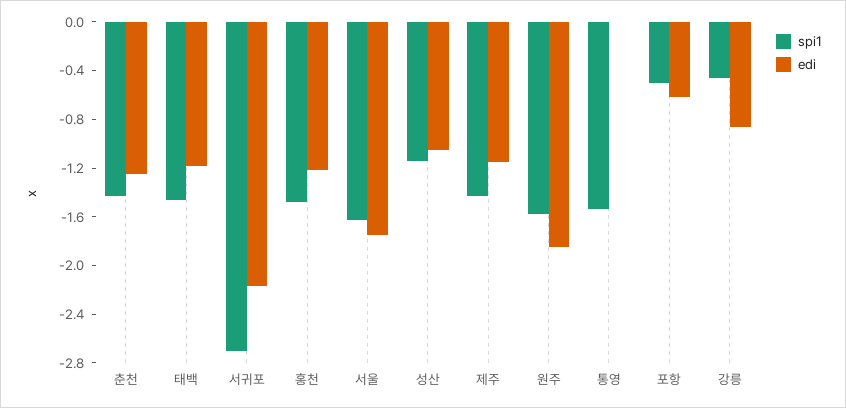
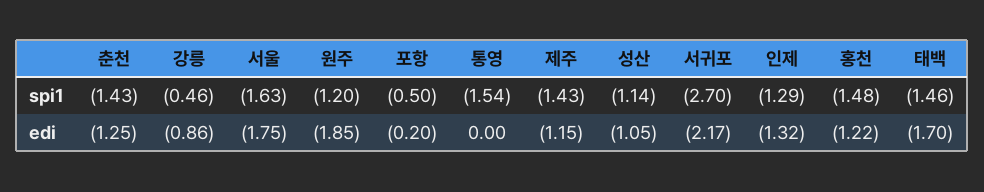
  {
    "spi1": {
      "춘천": -1.43,
      "태백": -1.46,
      "서귀포": -2.7,
      "홍천": -1.48,
      "서울": -1.63,
      "성산": -1.14,
      "제주": -1.43,
-     "원주": -1.6,
+     "원주": -1.2,
      "통영": -1.54,
      "포항": -0.5,
-     "강릉": -0.46
+     "강릉": -0.46,
+     "인제": -1.29
    },
    "edi": {
      "춘천": -1.25,
-     "태백": -1.2,
+     "태백": -1.7,
      "서귀포": -2.17,
      "홍천": -1.22,
      "서울": -1.75,
      "성산": -1.05,
      "제주": -1.15,
      "원주": -1.85,
      "통영": 0,
-     "포항": -0.6,
+     "포항": -0.2,
-     "강릉": -0.86
+     "강릉": -0.86,
+     "인제": -1.32
    }
  }

